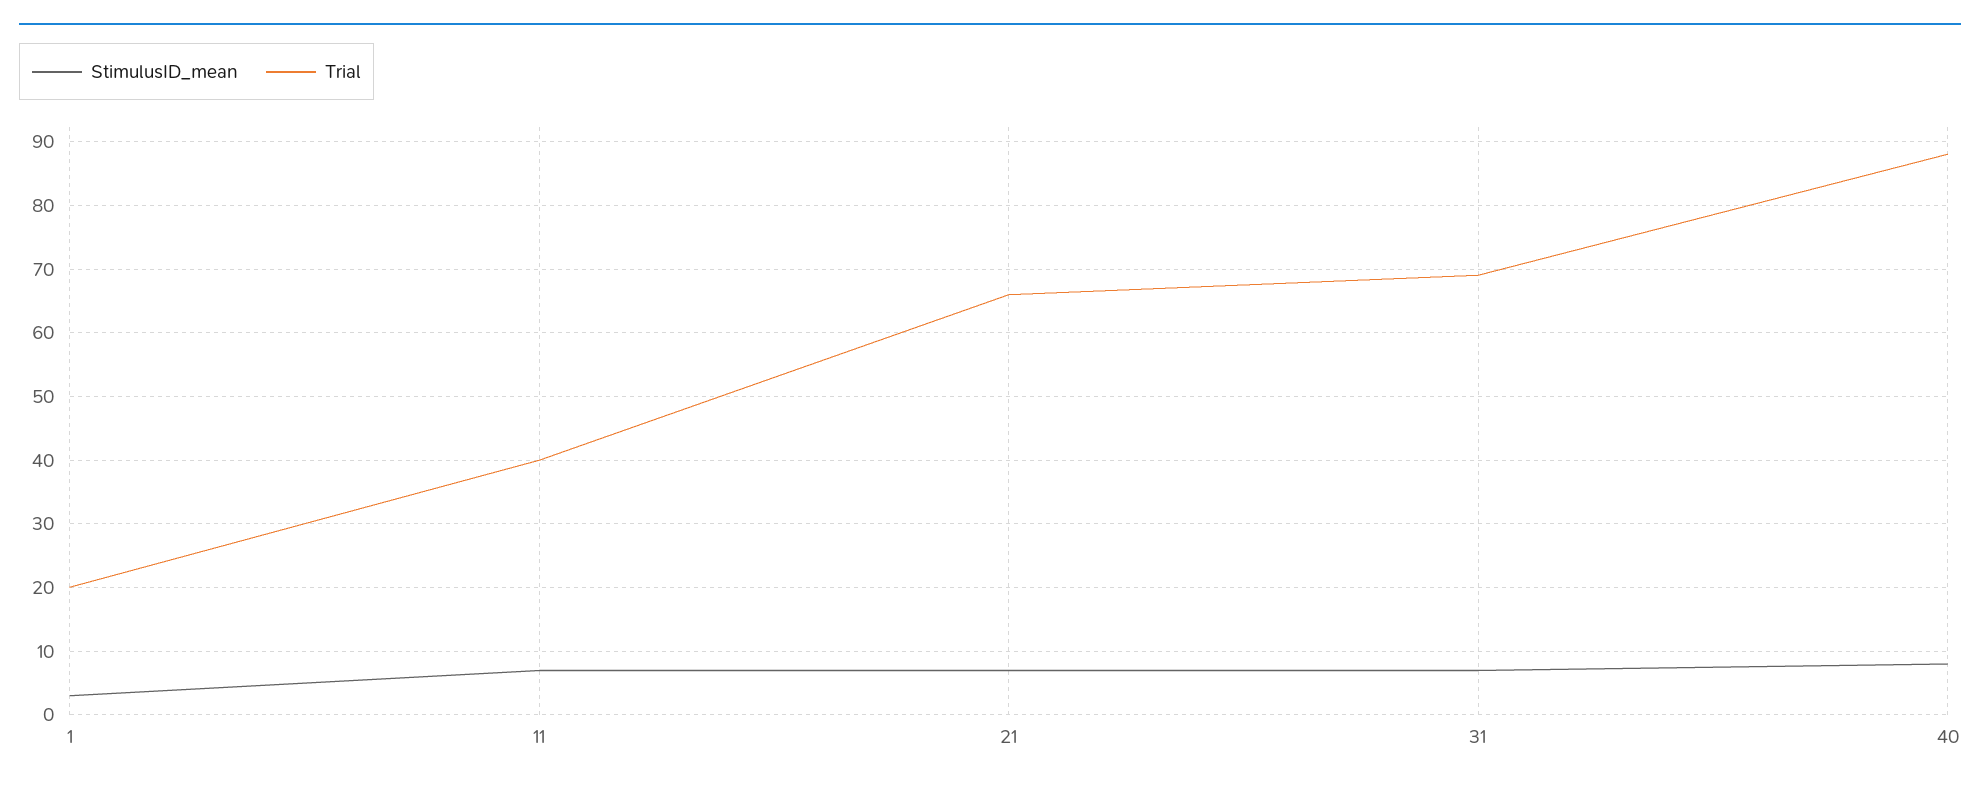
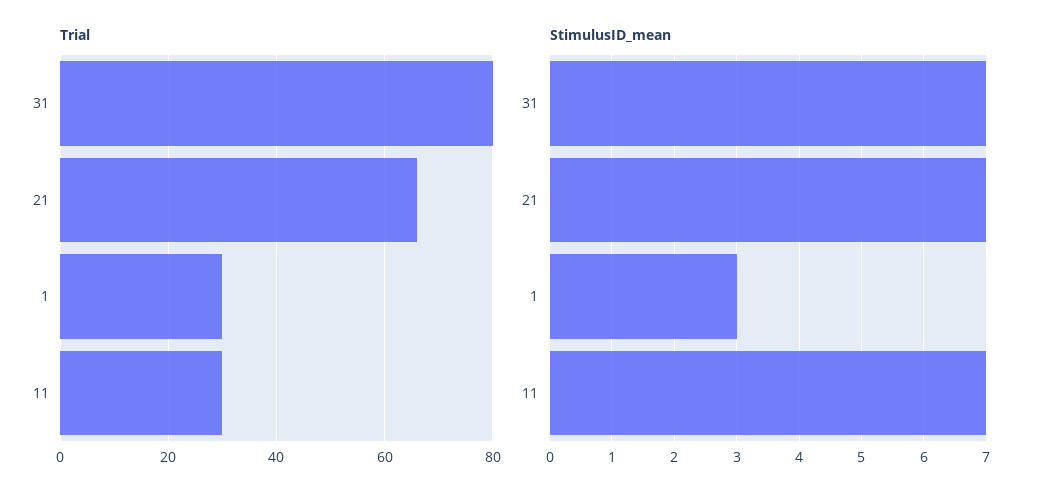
  {
    "StimulusID_mean": {
      "1": 3,
      "11": 7,
      "21": 7,
-     "31": 7,
+     "31": 7
-     "40": 8
    },
    "Trial": {
-     "1": 20,
+     "1": 30,
-     "11": 40,
+     "11": 30,
      "21": 66,
-     "31": 69,
+     "31": 80
-     "40": 88
    }
  }

